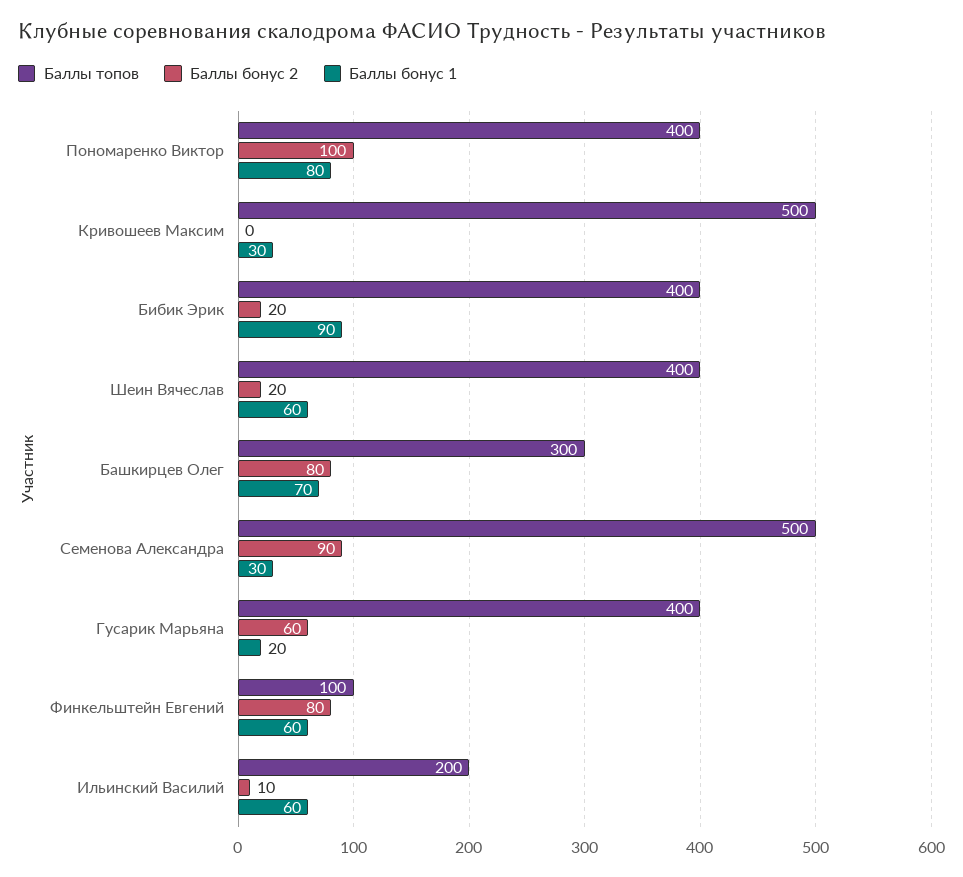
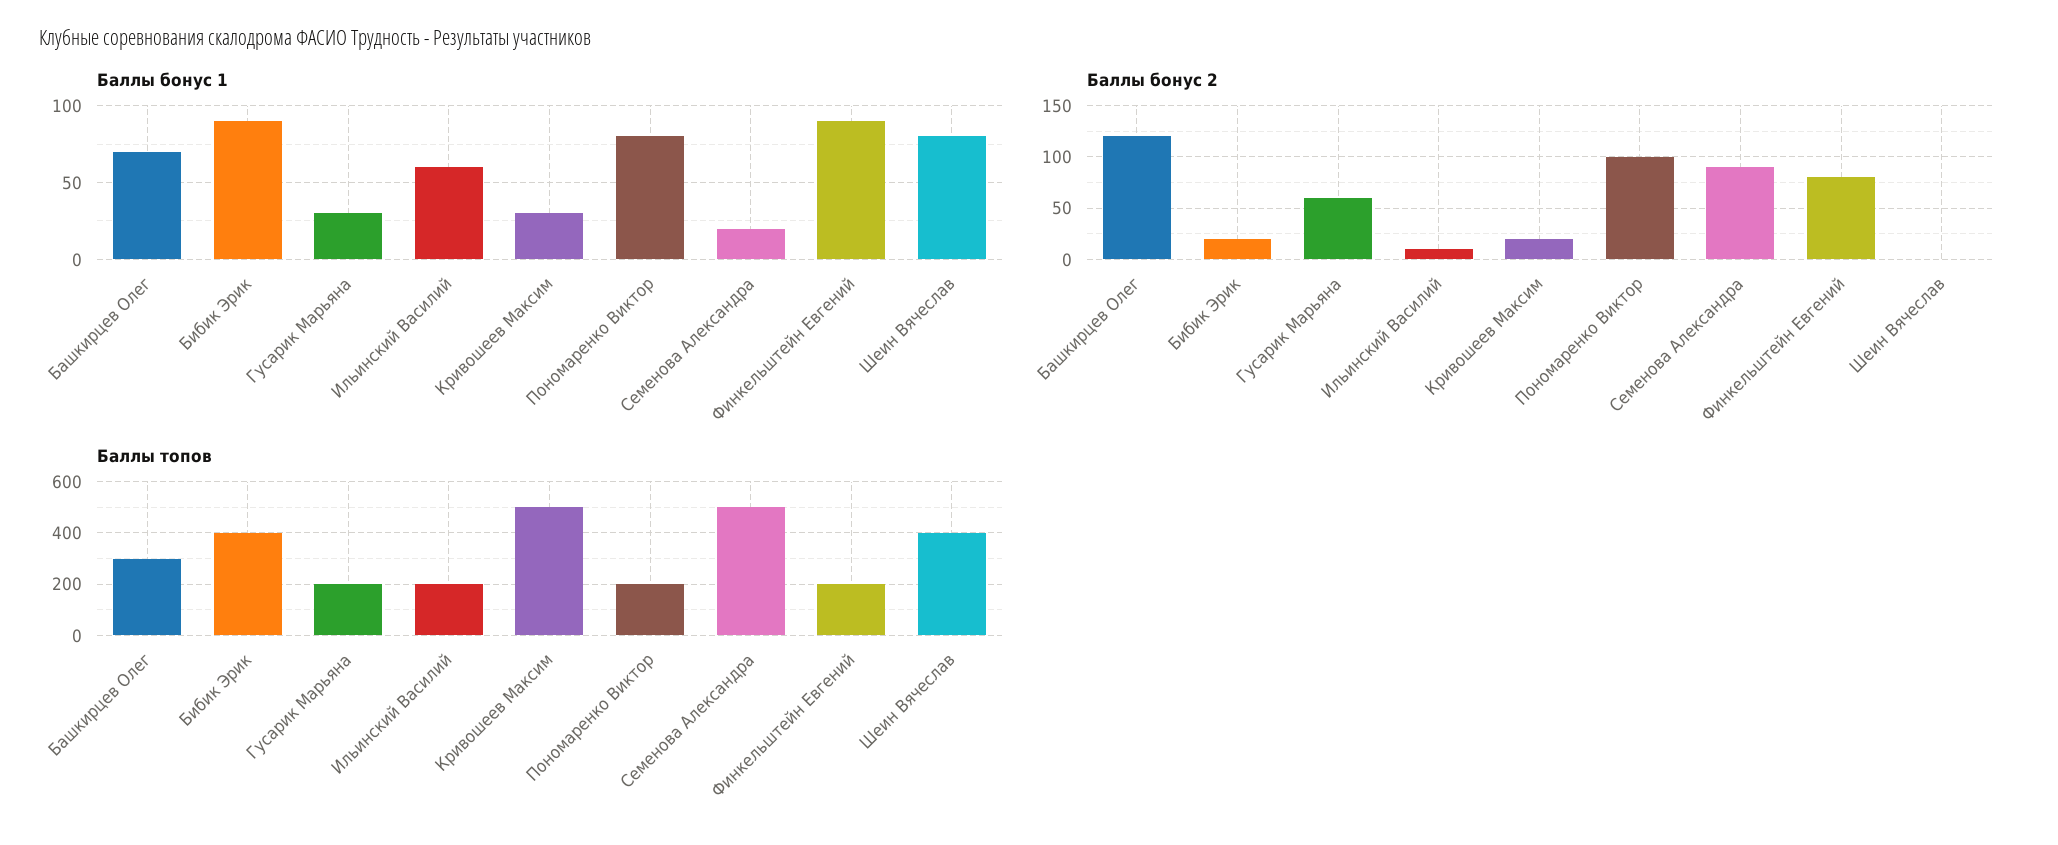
  {
    "Баллы топов": {
-     "Пономаренко Виктор": 400,
+     "Пономаренко Виктор": 200,
      "Кривошеев Максим": 500,
      "Бибик Эрик": 400,
      "Шеин Вячеслав": 400,
      "Башкирцев Олег": 300,
      "Семенова Александра": 500,
-     "Гусарик Марьяна": 400,
+     "Гусарик Марьяна": 200,
-     "Финкельштейн Евгений": 100,
+     "Финкельштейн Евгений": 200,
      "Ильинский Василий": 200
    },
    "Баллы бонус 2": {
      "Пономаренко Виктор": 100,
-     "Кривошеев Максим": 0,
+     "Кривошеев Максим": 20,
      "Бибик Эрик": 20,
-     "Шеин Вячеслав": 20,
+     "Шеин Вячеслав": 0,
-     "Башкирцев Олег": 80,
+     "Башкирцев Олег": 120,
      "Семенова Александра": 90,
      "Гусарик Марьяна": 60,
      "Финкельштейн Евгений": 80,
      "Ильинский Василий": 10
    },
    "Баллы бонус 1": {
      "Пономаренко Виктор": 80,
      "Кривошеев Максим": 30,
      "Бибик Эрик": 90,
-     "Шеин Вячеслав": 60,
+     "Шеин Вячеслав": 80,
      "Башкирцев Олег": 70,
-     "Семенова Александра": 30,
+     "Семенова Александра": 20,
-     "Гусарик Марьяна": 20,
+     "Гусарик Марьяна": 30,
-     "Финкельштейн Евгений": 60,
+     "Финкельштейн Евгений": 90,
      "Ильинский Василий": 60
    }
  }

